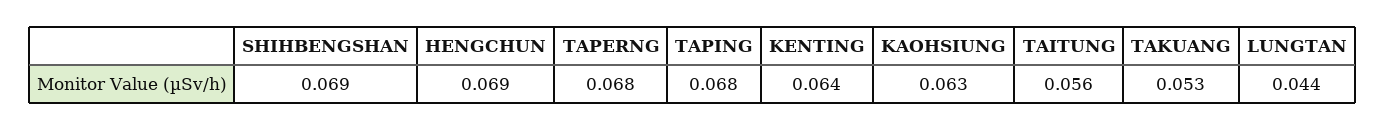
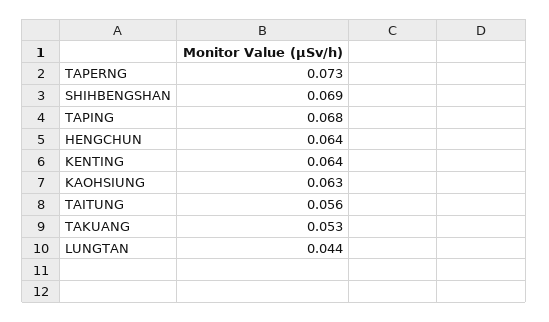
  {
    "SHIHBENGSHAN": 0.069,
-   "HENGCHUN": 0.069,
+   "HENGCHUN": 0.064,
-   "TAPERNG": 0.068,
+   "TAPERNG": 0.073,
    "TAPING": 0.068,
    "KENTING": 0.064,
    "KAOHSIUNG": 0.063,
    "TAITUNG": 0.056,
    "TAKUANG": 0.053,
    "LUNGTAN": 0.044
  }

